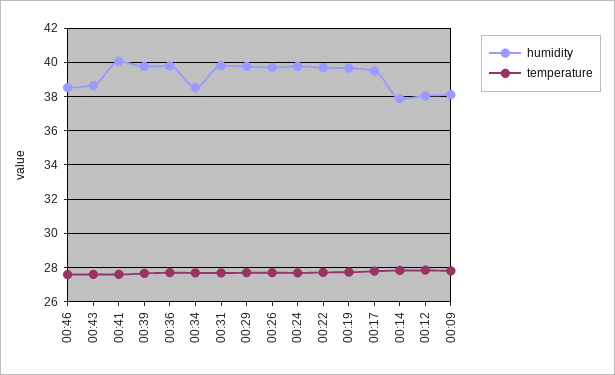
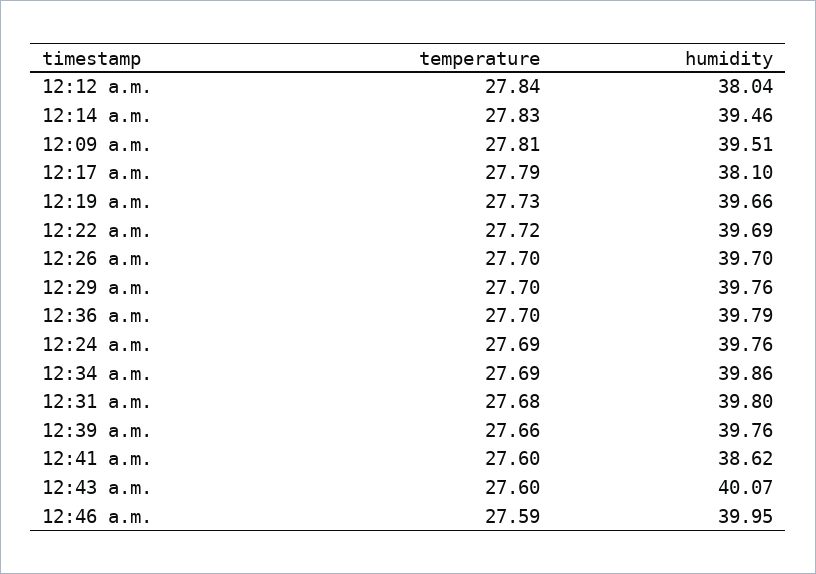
  {
    "humidity": {
-     "00:46": 38.5,
+     "00:46": 39.95,
-     "00:43": 38.5,
+     "00:43": 40.07,
-     "00:41": 40,
+     "00:41": 38.62,
      "00:39": 39.76,
      "00:36": 39.79,
-     "00:34": 38.5,
+     "00:34": 39.86,
      "00:31": 39.8,
      "00:29": 39.76,
      "00:26": 39.7,
      "00:24": 39.76,
      "00:22": 39.69,
      "00:19": 39.66,
-     "00:17": 39.5,
+     "00:17": 38.1,
-     "00:14": 38,
+     "00:14": 39.46,
      "00:12": 38.04,
-     "00:09": 38
+     "00:09": 39.51
    },
    "temperature": {
      "00:46": 27.59,
      "00:43": 27.6,
      "00:41": 27.6,
      "00:39": 27.66,
      "00:36": 27.7,
      "00:34": 27.69,
      "00:31": 27.68,
      "00:29": 27.7,
      "00:26": 27.7,
      "00:24": 27.69,
      "00:22": 27.72,
      "00:19": 27.73,
      "00:17": 27.79,
      "00:14": 27.83,
      "00:12": 27.84,
      "00:09": 27.81
    }
  }

